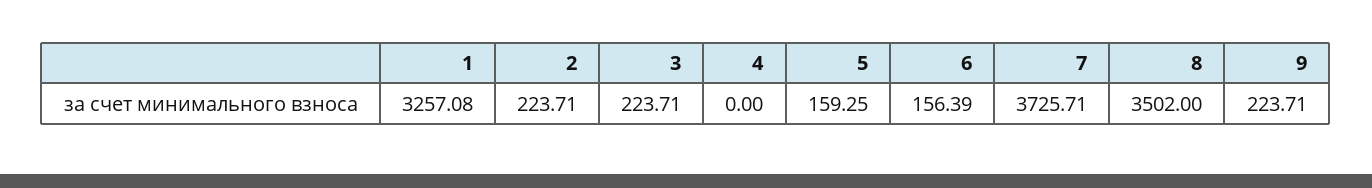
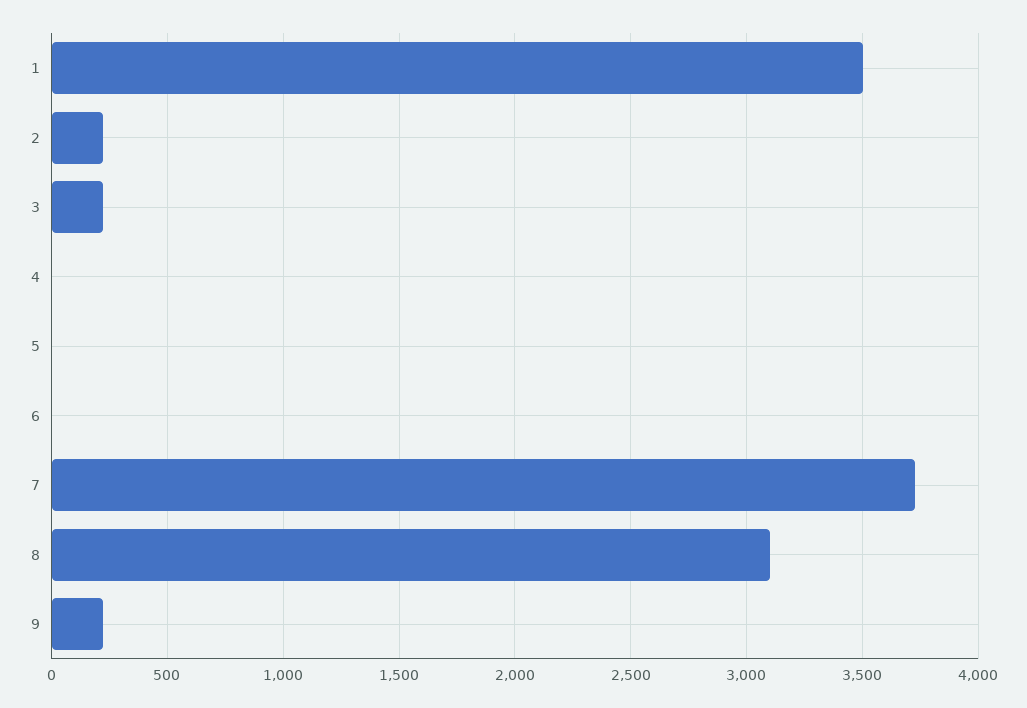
  {
-   "1": 3257.08,
+   "1": 3500,
    "2": 223.71,
    "3": 223.71,
    "4": 0,
-   "5": 159.25,
+   "5": 0,
-   "6": 156.39,
+   "6": 0,
    "7": 3725.71,
-   "8": 3502,
+   "8": 3100,
    "9": 223.71
  }

